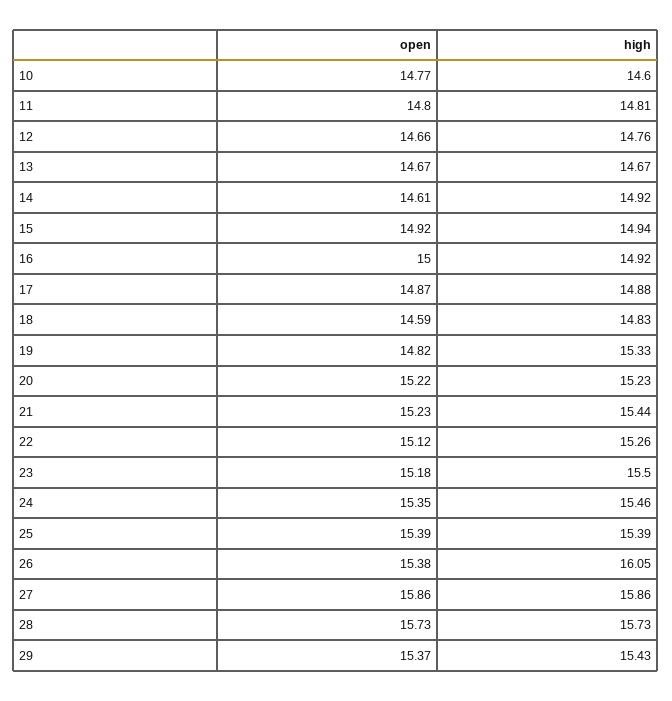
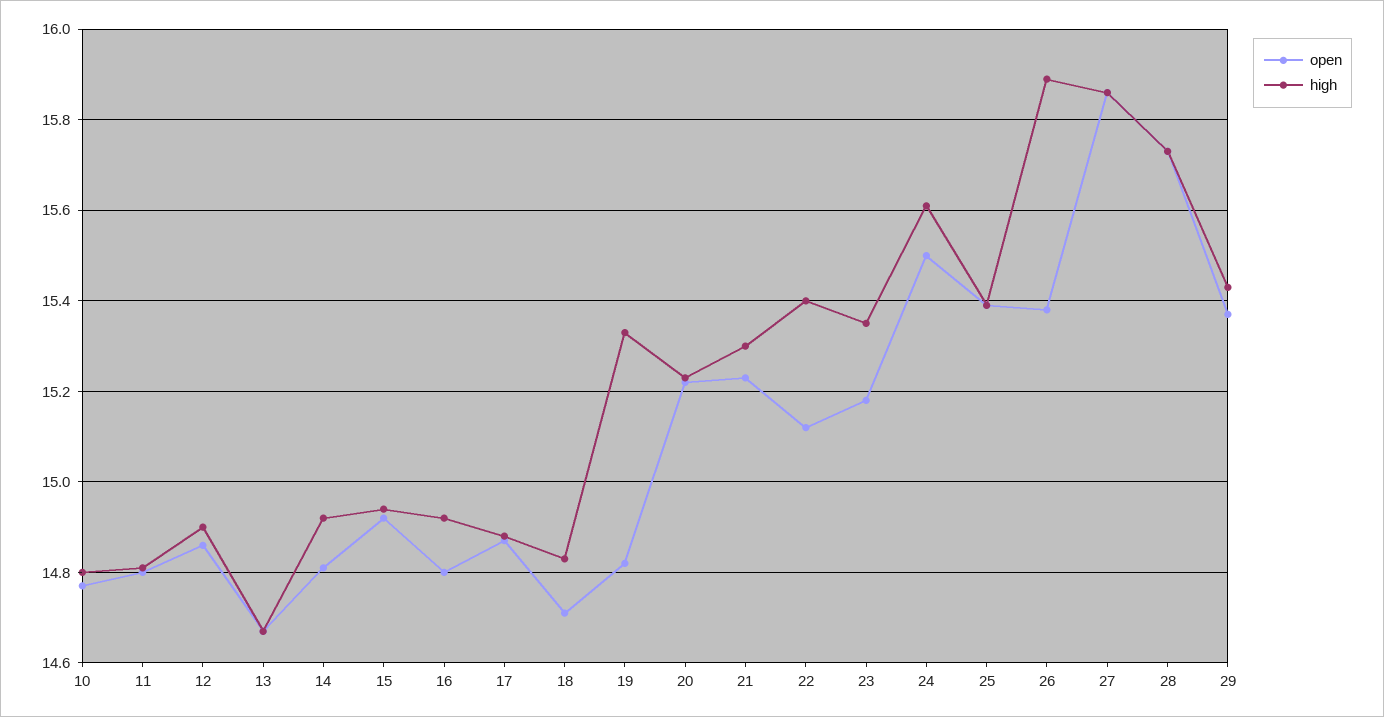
  {
    "open": {
      "10": 14.77,
      "11": 14.8,
-     "12": 14.66,
+     "12": 14.85,
      "13": 14.67,
-     "14": 14.61,
+     "14": 14.8,
      "15": 14.92,
-     "16": 15,
+     "16": 14.8,
      "17": 14.87,
-     "18": 14.59,
+     "18": 14.7,
      "19": 14.82,
      "20": 15.22,
      "21": 15.23,
      "22": 15.12,
      "23": 15.18,
-     "24": 15.35,
+     "24": 15.5,
      "25": 15.39,
      "26": 15.38,
      "27": 15.86,
      "28": 15.73,
      "29": 15.37
    },
    "high": {
-     "10": 14.6,
+     "10": 14.8,
      "11": 14.81,
-     "12": 14.76,
+     "12": 14.9,
      "13": 14.67,
      "14": 14.92,
      "15": 14.94,
      "16": 14.92,
      "17": 14.88,
      "18": 14.83,
      "19": 15.33,
      "20": 15.23,
-     "21": 15.44,
+     "21": 15.3,
-     "22": 15.26,
+     "22": 15.4,
-     "23": 15.5,
+     "23": 15.35,
-     "24": 15.46,
+     "24": 15.6,
      "25": 15.39,
-     "26": 16.05,
+     "26": 15.9,
      "27": 15.86,
      "28": 15.73,
      "29": 15.43
    }
  }

